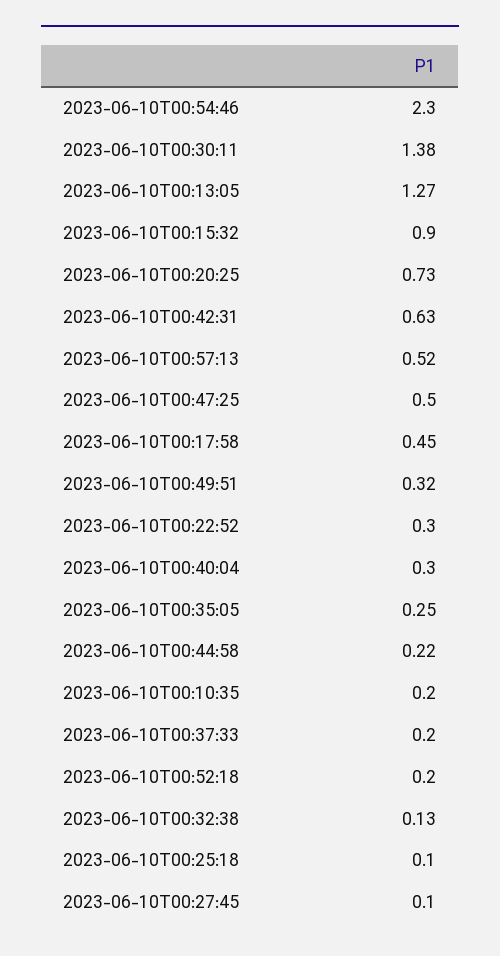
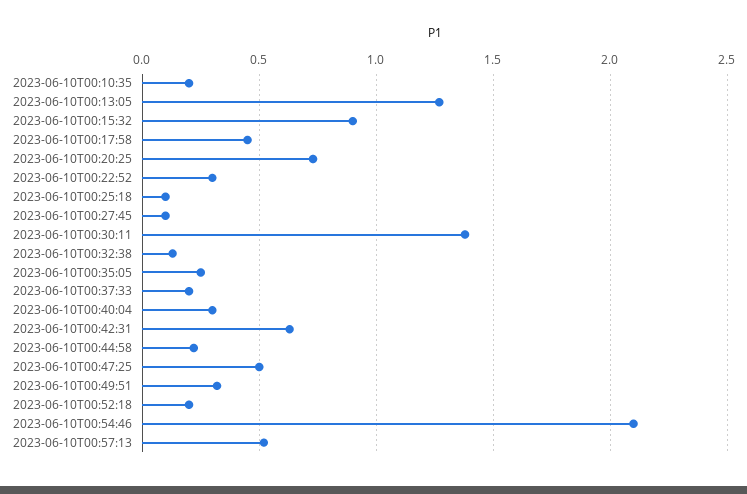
  {
-   "2023-06-10T00:54:46": 2.3,
+   "2023-06-10T00:54:46": 2.1,
    "2023-06-10T00:30:11": 1.38,
    "2023-06-10T00:13:05": 1.27,
    "2023-06-10T00:15:32": 0.9,
    "2023-06-10T00:20:25": 0.73,
    "2023-06-10T00:42:31": 0.63,
    "2023-06-10T00:57:13": 0.52,
    "2023-06-10T00:47:25": 0.5,
    "2023-06-10T00:17:58": 0.45,
    "2023-06-10T00:49:51": 0.32,
    "2023-06-10T00:22:52": 0.3,
    "2023-06-10T00:40:04": 0.3,
    "2023-06-10T00:35:05": 0.25,
    "2023-06-10T00:44:58": 0.22,
    "2023-06-10T00:10:35": 0.2,
    "2023-06-10T00:37:33": 0.2,
    "2023-06-10T00:52:18": 0.2,
    "2023-06-10T00:32:38": 0.13,
    "2023-06-10T00:25:18": 0.1,
    "2023-06-10T00:27:45": 0.1
  }

